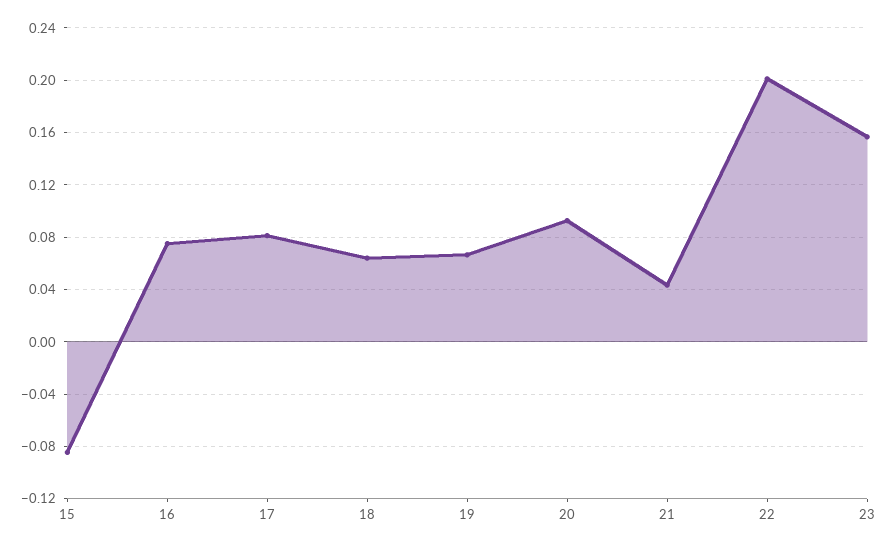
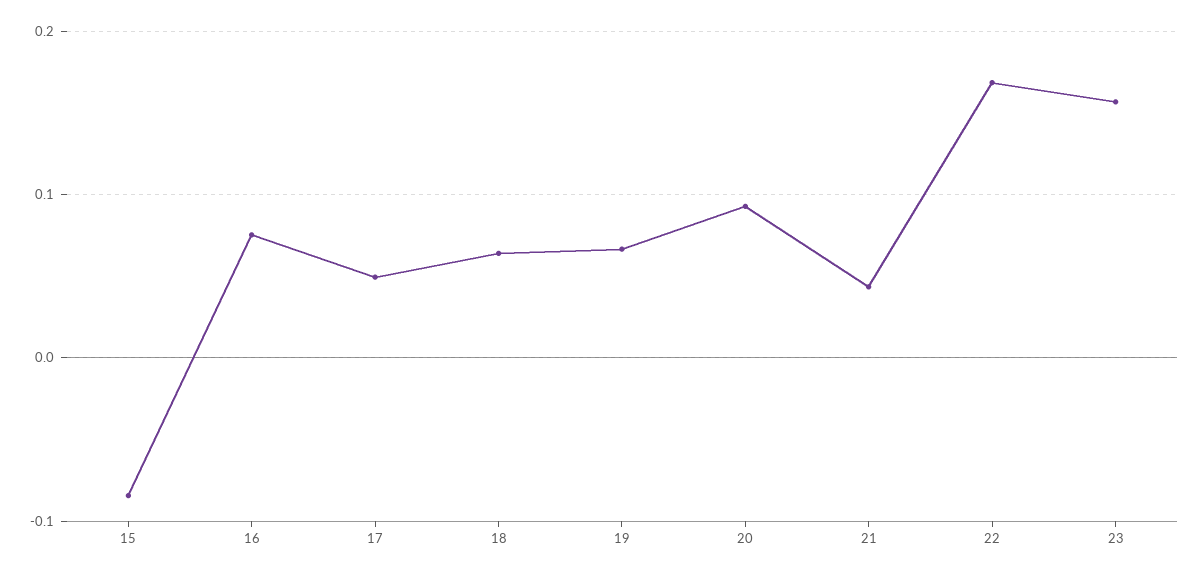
  {
    "15": -0.085,
    "16": 0.075,
-   "17": 0.08,
+   "17": 0.05,
    "18": 0.065,
    "19": 0.065,
    "20": 0.095,
    "21": 0.045,
-   "22": 0.2,
+   "22": 0.17,
    "23": 0.155
  }

